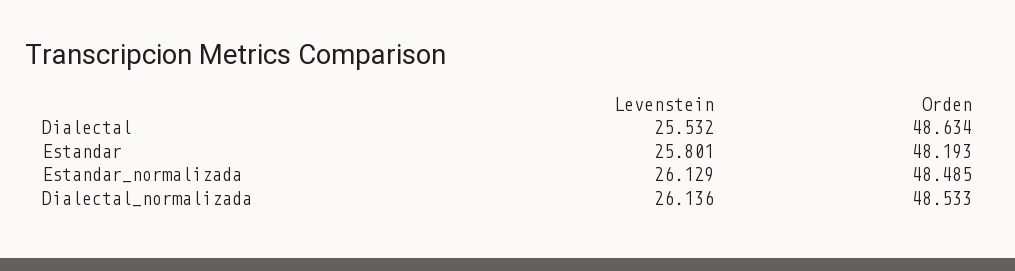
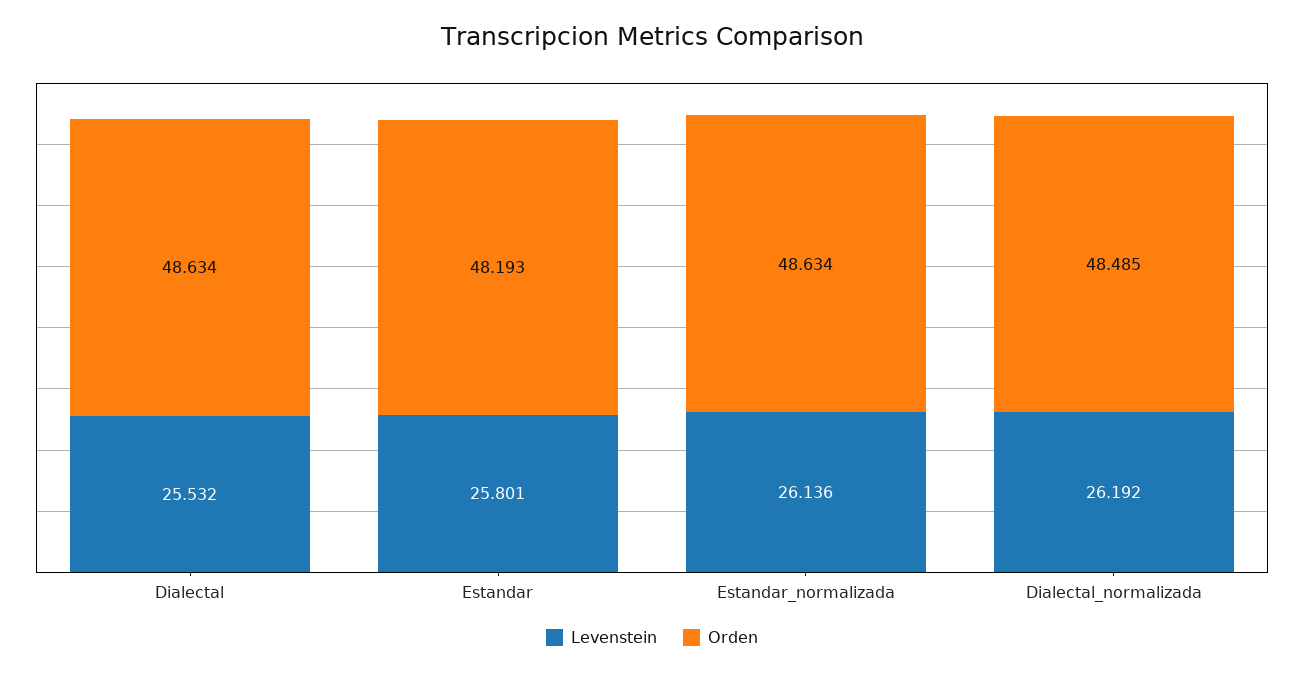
  {
    "Levenstein": {
      "Dialectal": 25.532,
      "Estandar": 25.801,
-     "Estandar_normalizada": 26.129,
+     "Estandar_normalizada": 26.136,
-     "Dialectal_normalizada": 26.136
+     "Dialectal_normalizada": 26.192
    },
    "Orden": {
      "Dialectal": 48.634,
      "Estandar": 48.193,
-     "Estandar_normalizada": 48.485,
+     "Estandar_normalizada": 48.634,
-     "Dialectal_normalizada": 48.533
+     "Dialectal_normalizada": 48.485
    }
  }

